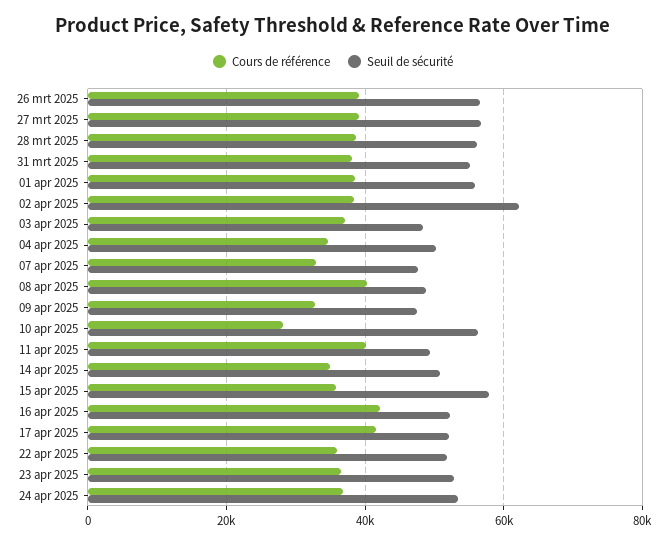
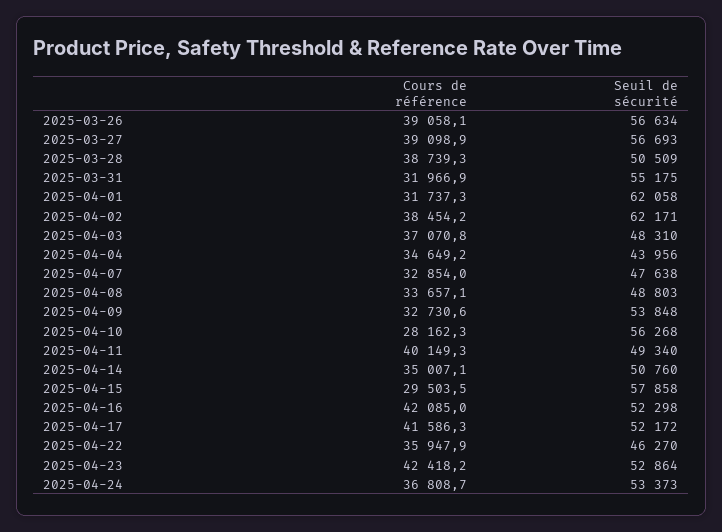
  {
    "Cours de référence": {
      "26 mrt 2025": 39058.1,
      "27 mrt 2025": 39098.9,
      "28 mrt 2025": 38739.3,
-     "31 mrt 2025": 38000,
+     "31 mrt 2025": 31966.9,
-     "01 apr 2025": 38000,
+     "01 apr 2025": 31737.3,
      "02 apr 2025": 38454.2,
      "03 apr 2025": 37070.8,
      "04 apr 2025": 34649.2,
      "07 apr 2025": 32854,
-     "08 apr 2025": 40000,
+     "08 apr 2025": 33657.1,
      "09 apr 2025": 32730.6,
      "10 apr 2025": 28162.3,
      "11 apr 2025": 40149.3,
      "14 apr 2025": 35007.1,
-     "15 apr 2025": 36000,
+     "15 apr 2025": 29503.5,
      "16 apr 2025": 42085,
      "17 apr 2025": 41586.3,
      "22 apr 2025": 35947.9,
-     "23 apr 2025": 36000,
+     "23 apr 2025": 42418.2,
      "24 apr 2025": 36808.7
    },
    "Seuil de sécurité": {
      "26 mrt 2025": 56634,
      "27 mrt 2025": 56693,
-     "28 mrt 2025": 56000,
+     "28 mrt 2025": 50509,
      "31 mrt 2025": 55175,
-     "01 apr 2025": 56000,
+     "01 apr 2025": 62058,
      "02 apr 2025": 62171,
      "03 apr 2025": 48310,
-     "04 apr 2025": 50000,
+     "04 apr 2025": 43956,
      "07 apr 2025": 47638,
      "08 apr 2025": 48803,
-     "09 apr 2025": 48000,
+     "09 apr 2025": 53848,
      "10 apr 2025": 56268,
      "11 apr 2025": 49340,
      "14 apr 2025": 50760,
      "15 apr 2025": 57858,
      "16 apr 2025": 52298,
      "17 apr 2025": 52172,
-     "22 apr 2025": 52000,
+     "22 apr 2025": 46270,
      "23 apr 2025": 52864,
      "24 apr 2025": 53373
    }
  }

